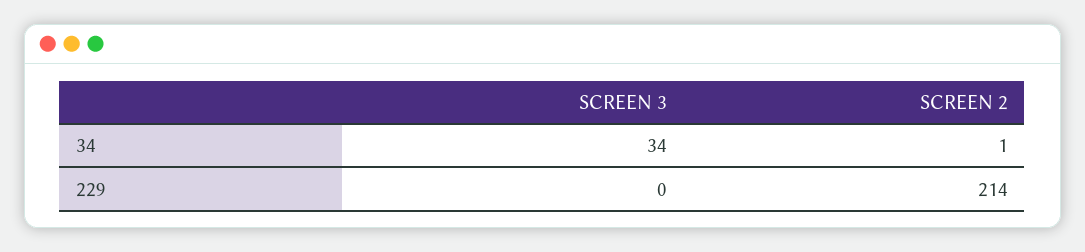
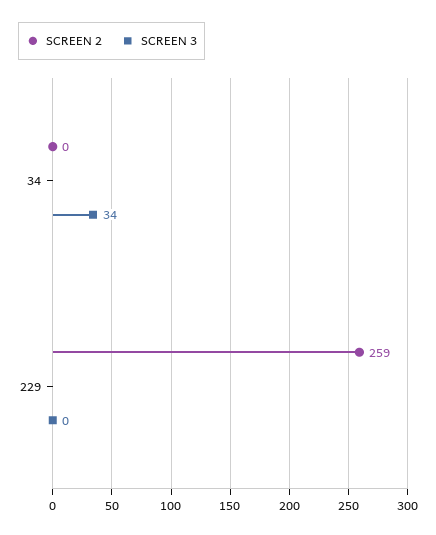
  {
    "SCREEN 3": {
      "34": 34,
      "229": 0
    },
    "SCREEN 2": {
-     "34": 1,
+     "34": 0,
-     "229": 214
+     "229": 259
    }
  }

